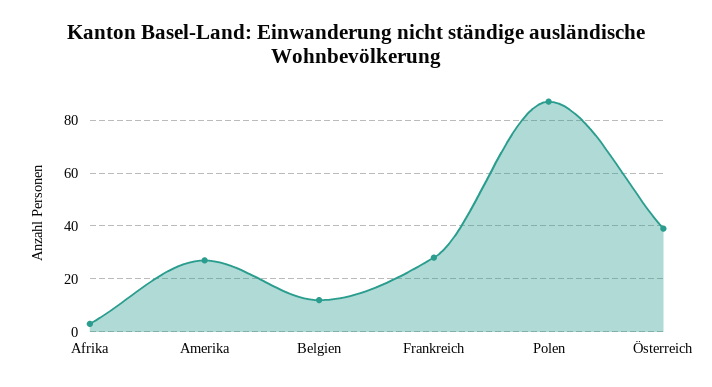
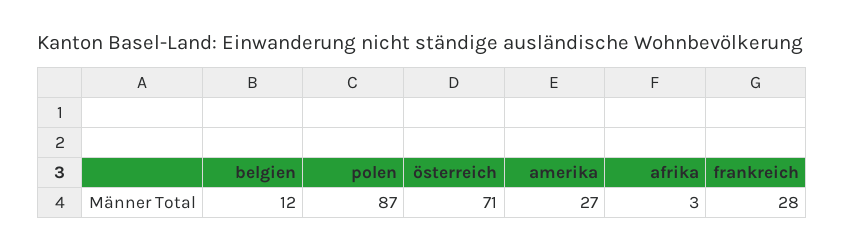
  {
    "Afrika": 3,
    "Amerika": 27,
    "Belgien": 12,
    "Frankreich": 28,
    "Polen": 87,
-   "Österreich": 40
+   "Österreich": 71
  }

